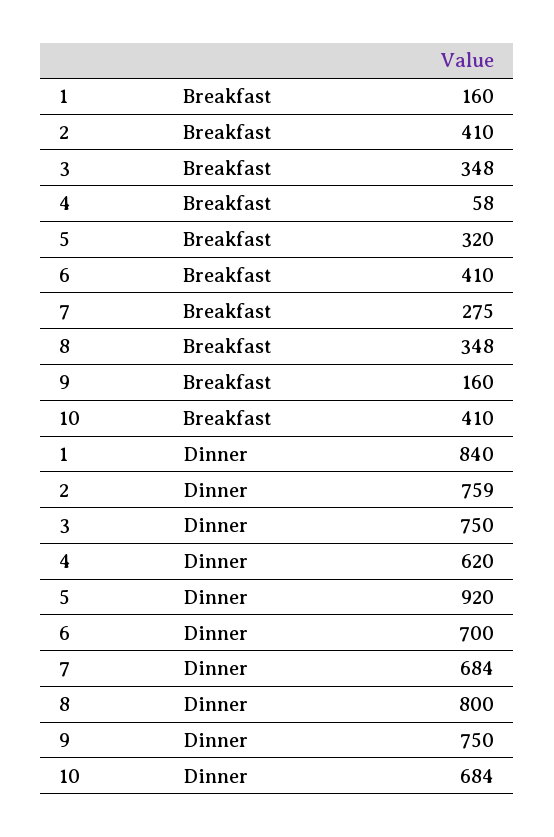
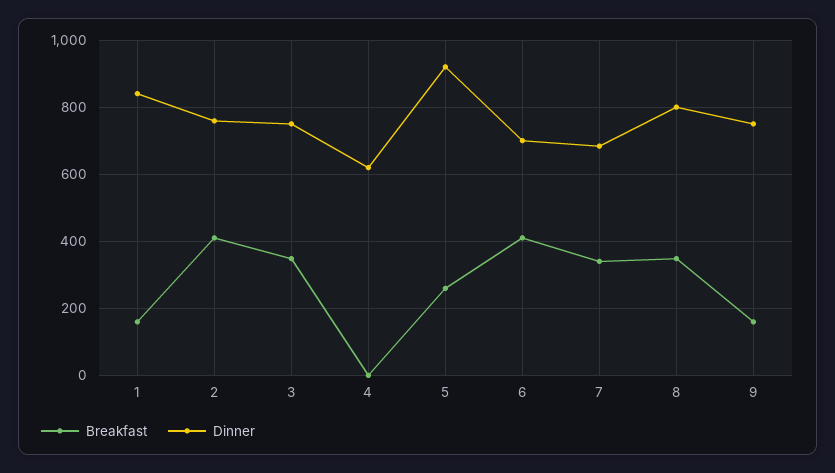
  {
    "Breakfast": {
      "1": 160,
      "2": 410,
      "3": 348,
-     "4": 58,
+     "4": 0,
-     "5": 320,
+     "5": 260,
      "6": 410,
-     "7": 275,
+     "7": 340,
      "8": 348,
-     "9": 160,
+     "9": 160
-     "10": 410
    },
    "Dinner": {
      "1": 840,
      "2": 759,
      "3": 750,
      "4": 620,
      "5": 920,
      "6": 700,
      "7": 684,
      "8": 800,
-     "9": 750,
+     "9": 750
-     "10": 684
    }
  }

